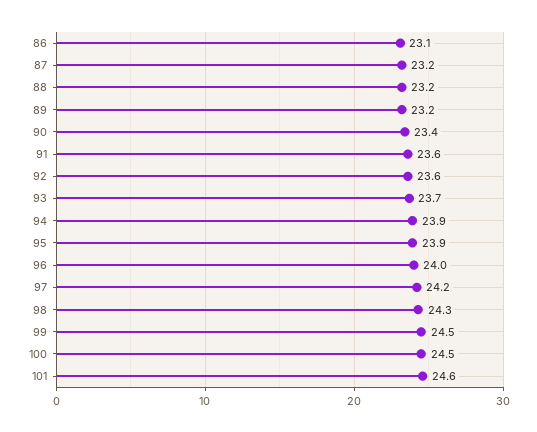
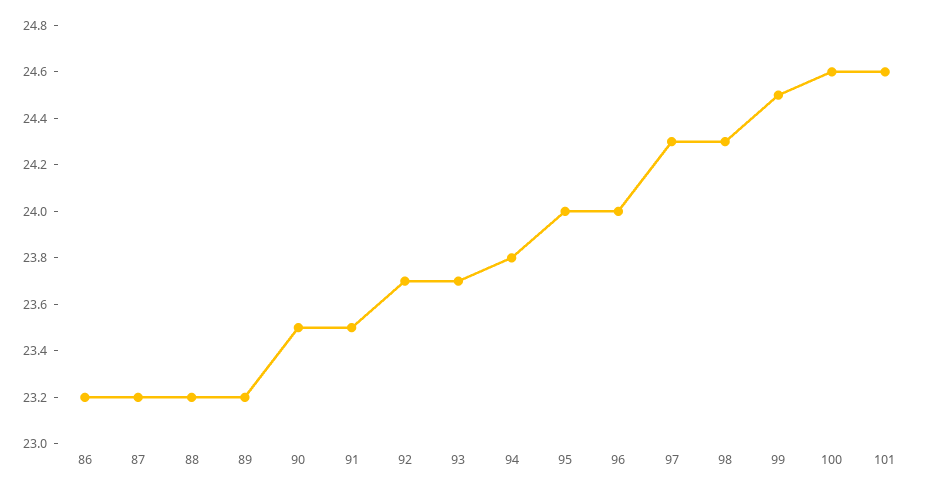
  {
-   "86": 23.1,
+   "86": 23.2,
    "87": 23.2,
    "88": 23.2,
    "89": 23.2,
-   "90": 23.4,
+   "90": 23.5,
-   "91": 23.6,
+   "91": 23.5,
-   "92": 23.6,
+   "92": 23.7,
    "93": 23.7,
-   "94": 23.9,
+   "94": 23.8,
-   "95": 23.9,
+   "95": 24,
    "96": 24,
-   "97": 24.2,
+   "97": 24.3,
    "98": 24.3,
    "99": 24.5,
-   "100": 24.5,
+   "100": 24.6,
    "101": 24.6
  }

